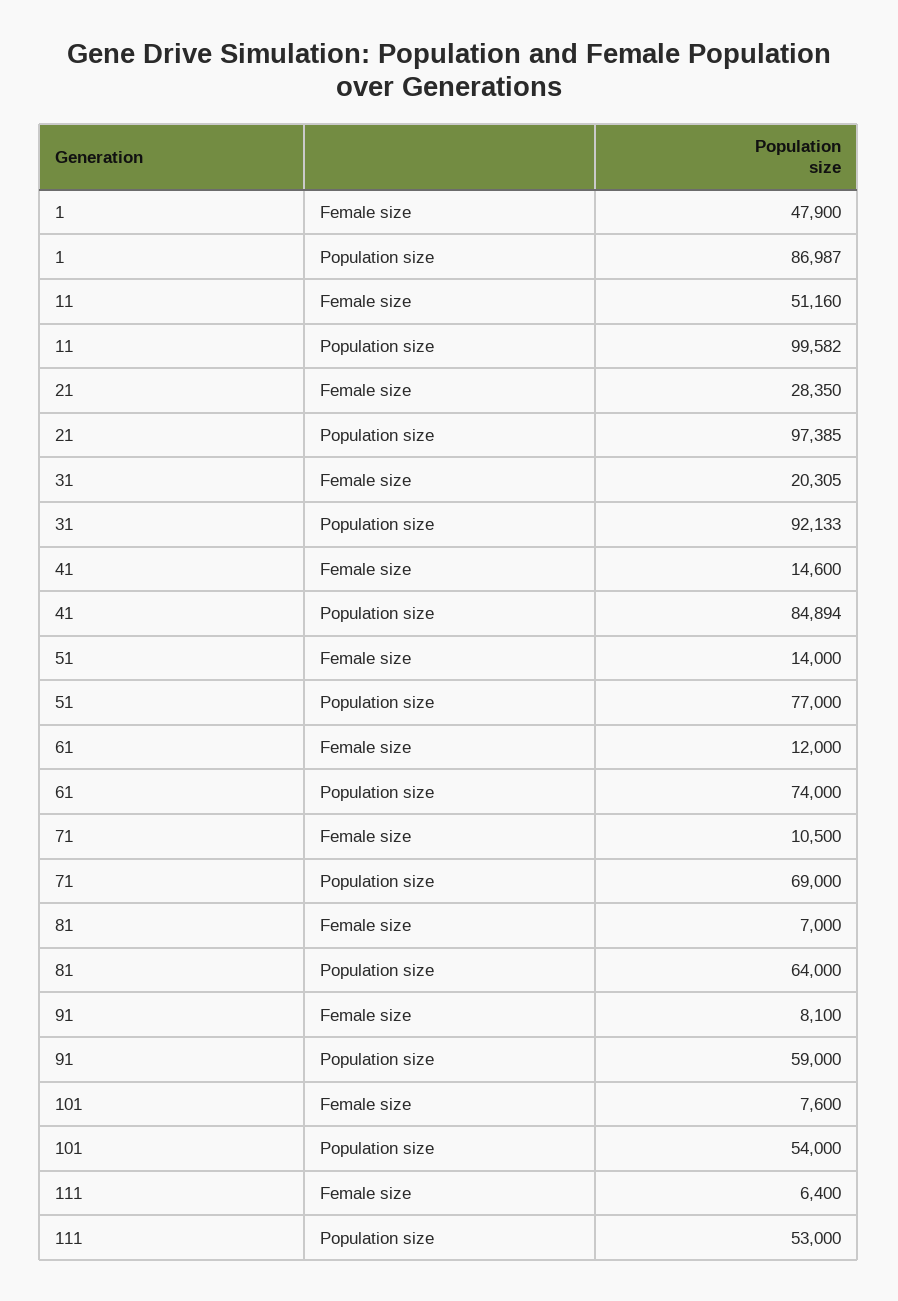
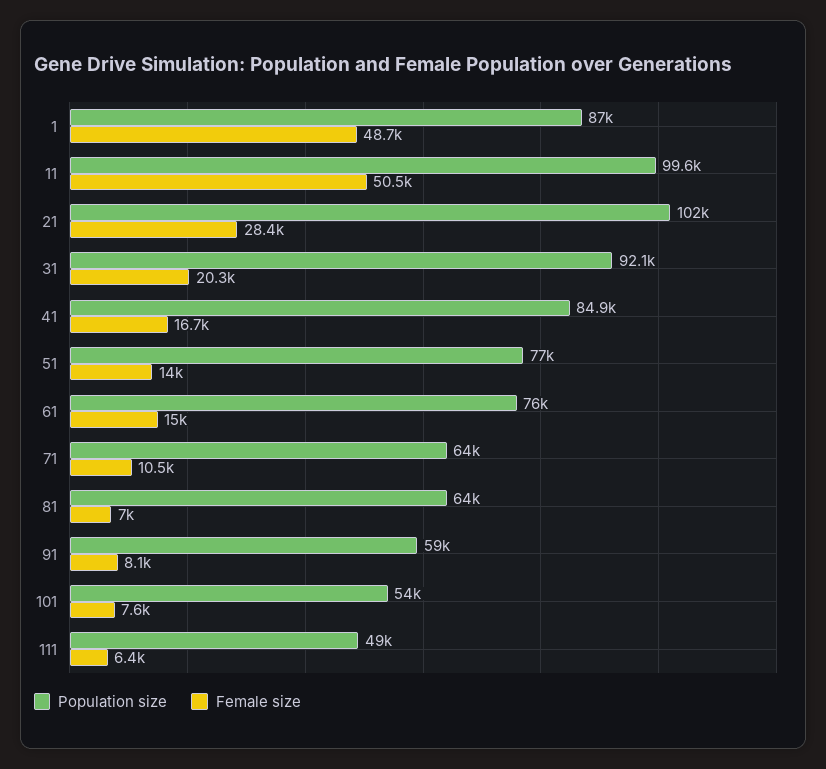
  {
    "Female size": {
-     "1": 47900,
+     "1": 48700,
-     "11": 51160,
+     "11": 50500,
      "21": 28350,
      "31": 20305,
-     "41": 14600,
+     "41": 16700,
      "51": 14000,
-     "61": 12000,
+     "61": 15000,
      "71": 10500,
      "81": 7000,
      "91": 8100,
      "101": 7600,
      "111": 6400
    },
    "Population size": {
      "1": 86987,
      "11": 99582,
-     "21": 97385,
+     "21": 102000,
      "31": 92133,
      "41": 84894,
      "51": 77000,
-     "61": 74000,
+     "61": 76000,
-     "71": 69000,
+     "71": 64000,
      "81": 64000,
      "91": 59000,
      "101": 54000,
-     "111": 53000
+     "111": 49000
    }
  }

